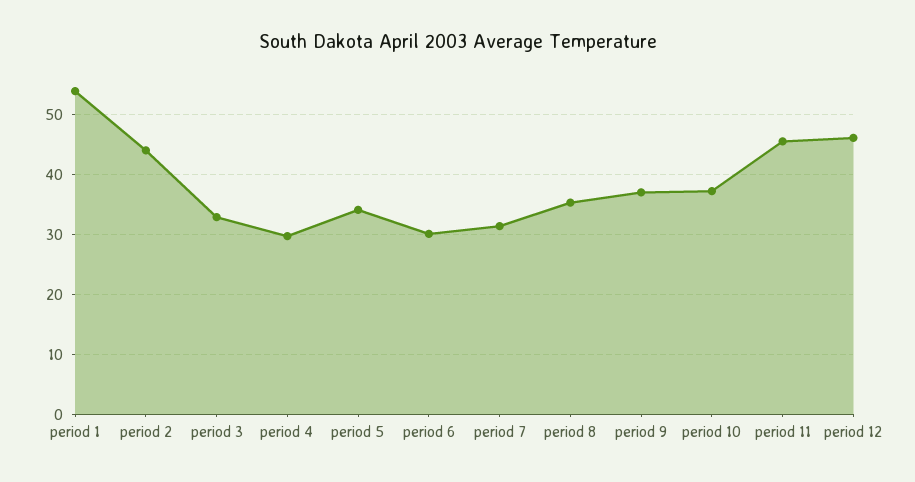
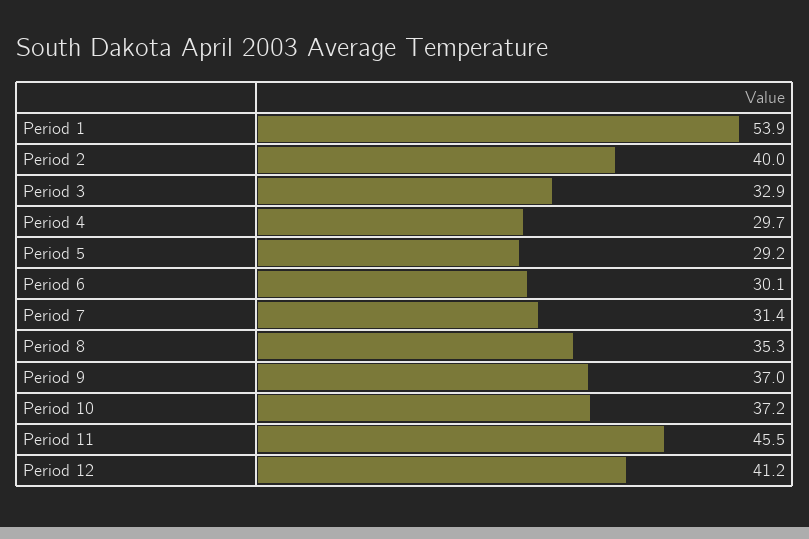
  {
    "period 1": 53.9,
-   "period 2": 44,
+   "period 2": 40,
    "period 3": 32.9,
    "period 4": 29.7,
-   "period 5": 34,
+   "period 5": 29.2,
    "period 6": 30.1,
    "period 7": 31.4,
    "period 8": 35.3,
    "period 9": 37,
    "period 10": 37.2,
    "period 11": 45.5,
-   "period 12": 46
+   "period 12": 41.2
  }

